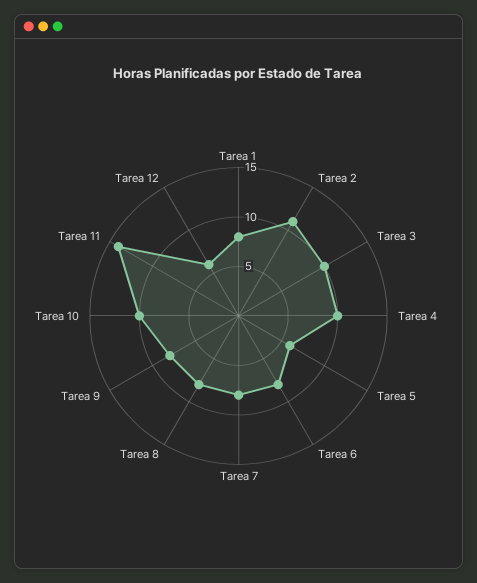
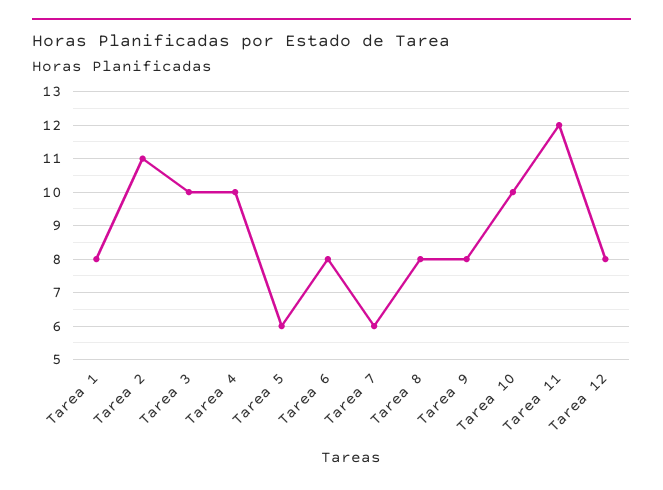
  {
    "Tarea 1": 8,
    "Tarea 2": 11,
    "Tarea 3": 10,
    "Tarea 4": 10,
    "Tarea 5": 6,
    "Tarea 6": 8,
-   "Tarea 7": 8,
+   "Tarea 7": 6,
    "Tarea 8": 8,
    "Tarea 9": 8,
    "Tarea 10": 10,
-   "Tarea 11": 14,
+   "Tarea 11": 12,
-   "Tarea 12": 6
+   "Tarea 12": 8
  }

